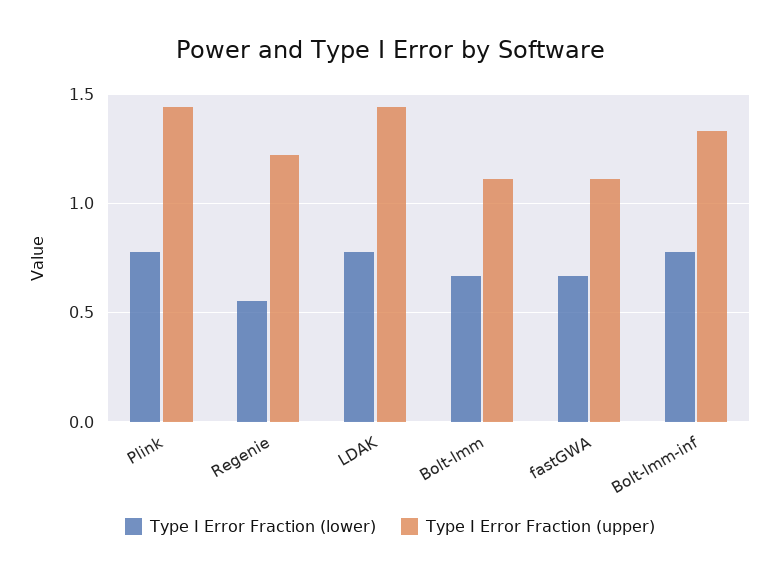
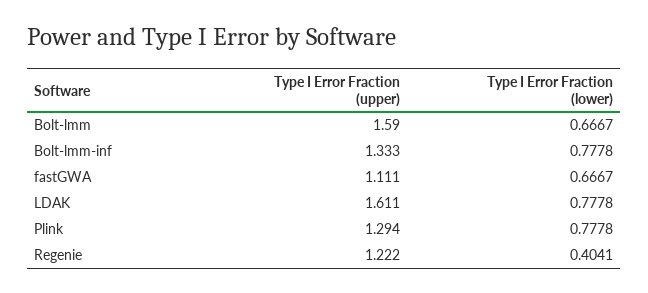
  {
    "Type I Error Fraction (lower)": {
      "Plink": 0.7778,
-     "Regenie": 0.55,
+     "Regenie": 0.4041,
      "LDAK": 0.7778,
      "Bolt-lmm": 0.6667,
      "fastGWA": 0.6667,
      "Bolt-lmm-inf": 0.7778
    },
    "Type I Error Fraction (upper)": {
-     "Plink": 1.45,
+     "Plink": 1.294,
      "Regenie": 1.222,
-     "LDAK": 1.45,
+     "LDAK": 1.611,
-     "Bolt-lmm": 1.1,
+     "Bolt-lmm": 1.59,
      "fastGWA": 1.111,
      "Bolt-lmm-inf": 1.333
    }
  }

